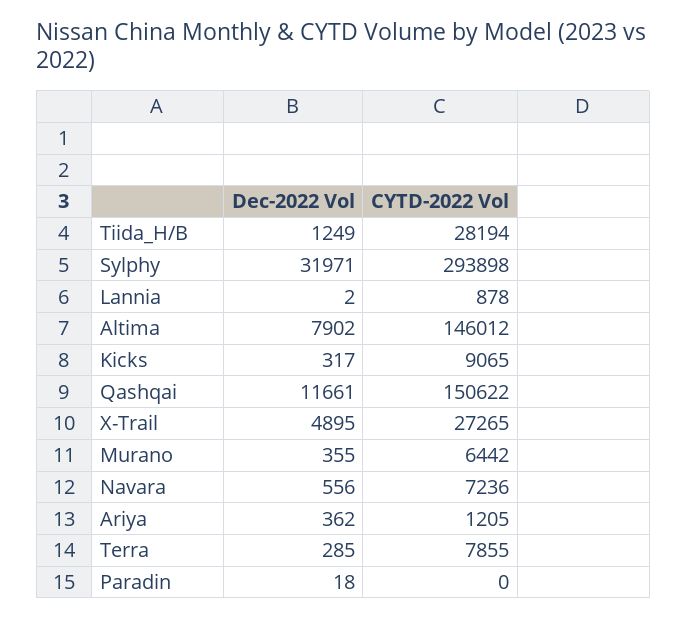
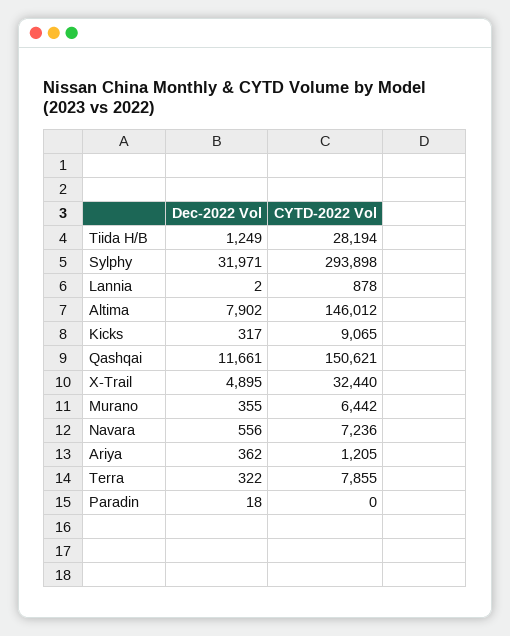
  {
    "Dec-2022 Vol": {
      "Tiida_H/B": 1249,
      "Sylphy": 31971,
      "Lannia": 2,
      "Altima": 7902,
      "Kicks": 317,
      "Qashqai": 11661,
      "X-Trail": 4895,
      "Murano": 355,
      "Navara": 556,
      "Ariya": 362,
-     "Terra": 285,
+     "Terra": 322,
      "Paradin": 18
    },
    "CYTD-2022 Vol": {
      "Tiida_H/B": 28194,
      "Sylphy": 293898,
      "Lannia": 878,
      "Altima": 146012,
      "Kicks": 9065,
-     "Qashqai": 150622,
+     "Qashqai": 150621,
-     "X-Trail": 27265,
+     "X-Trail": 32440,
      "Murano": 6442,
      "Navara": 7236,
      "Ariya": 1205,
      "Terra": 7855,
      "Paradin": 0
    }
  }

